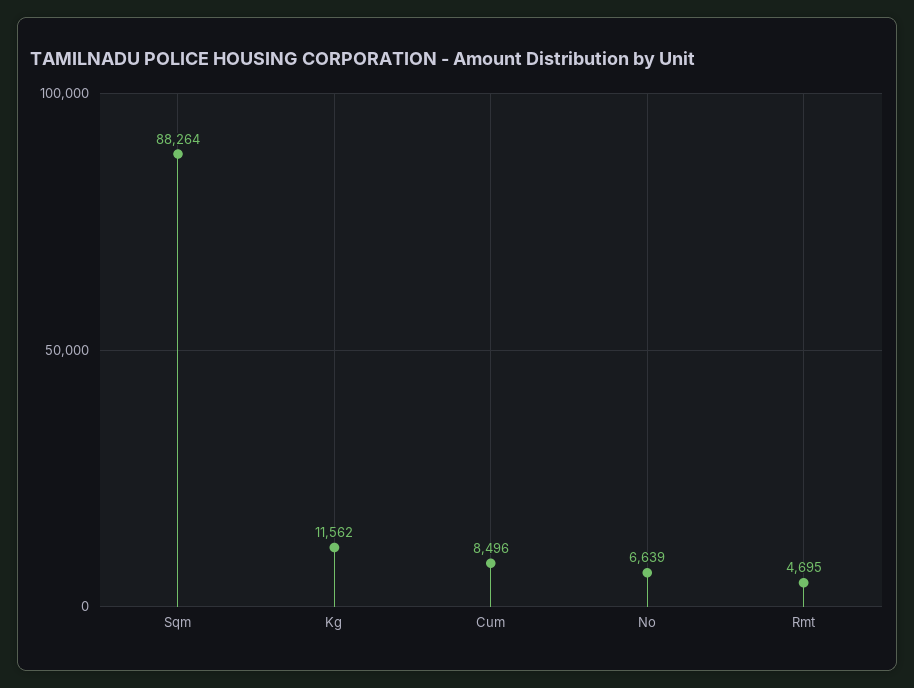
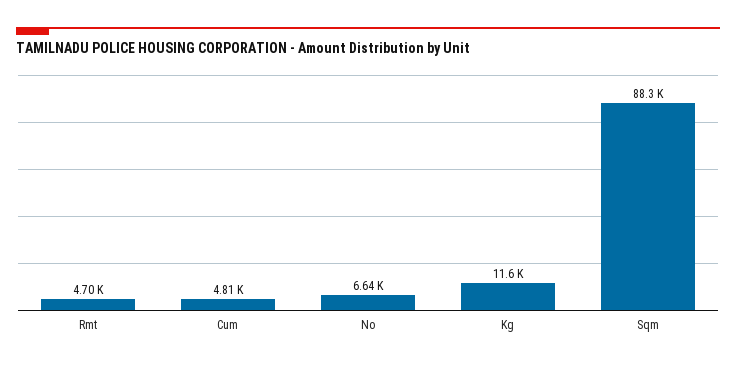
  {
    "Sqm": 88264,
    "Kg": 11562,
-   "Cum": 8496,
+   "Cum": 4810,
    "No": 6639,
    "Rmt": 4695
  }

